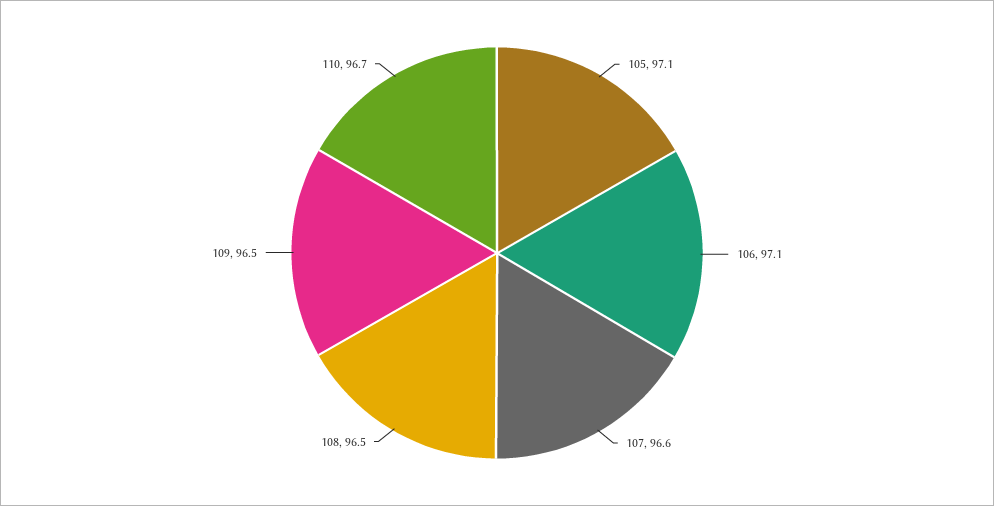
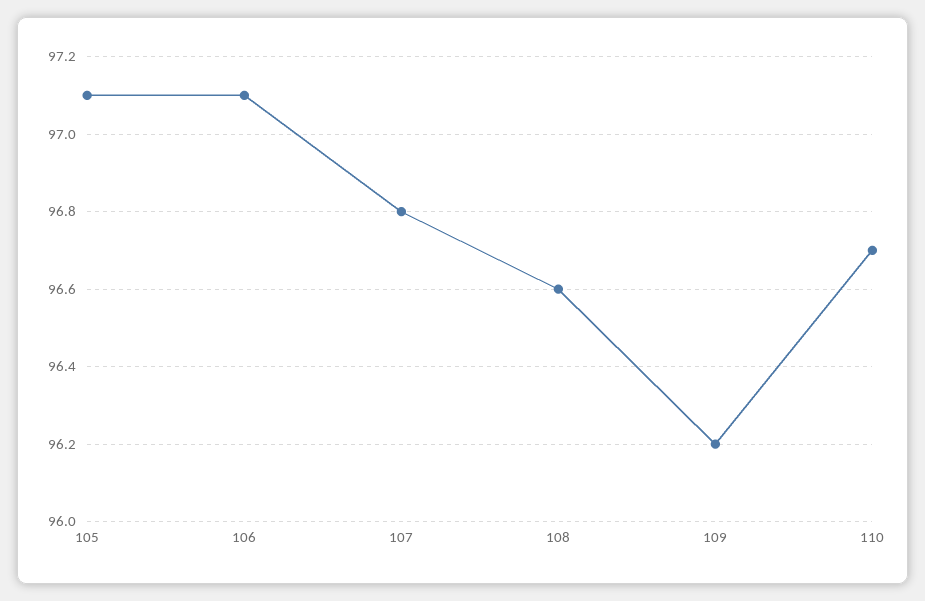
  {
    "105": 97.1,
    "106": 97.1,
-   "107": 96.6,
+   "107": 96.8,
-   "108": 96.5,
+   "108": 96.6,
-   "109": 96.5,
+   "109": 96.2,
    "110": 96.7
  }

